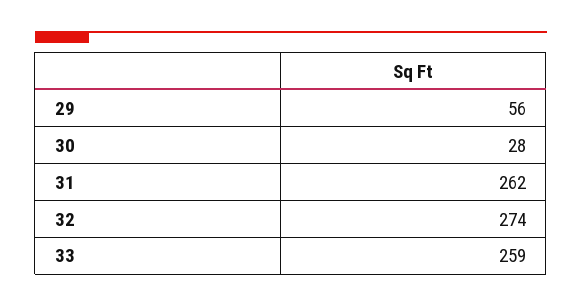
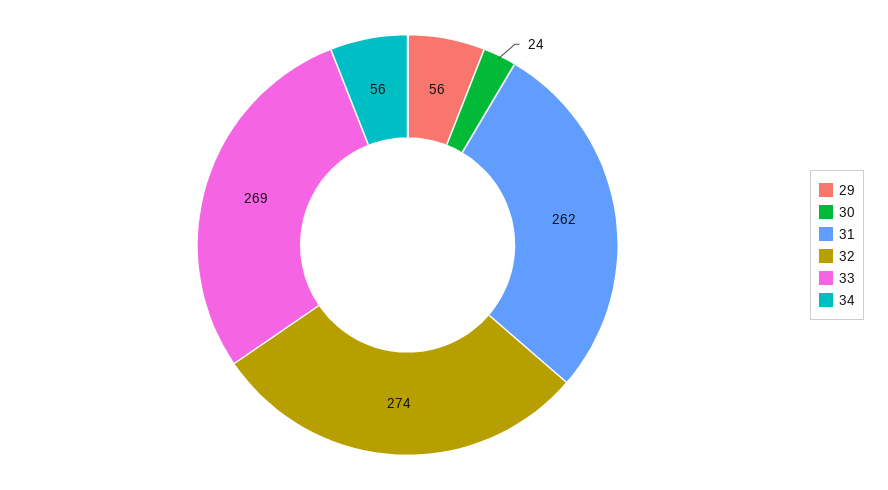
  {
    "29": 56,
-   "30": 28,
+   "30": 24,
    "31": 262,
    "32": 274,
-   "33": 259
+   "33": 269,
+   "34": 56
  }

